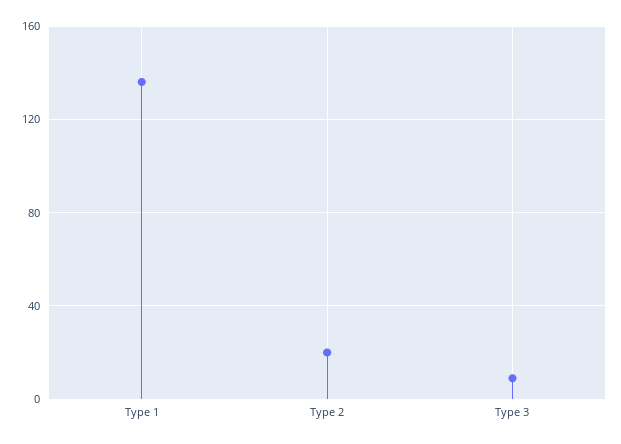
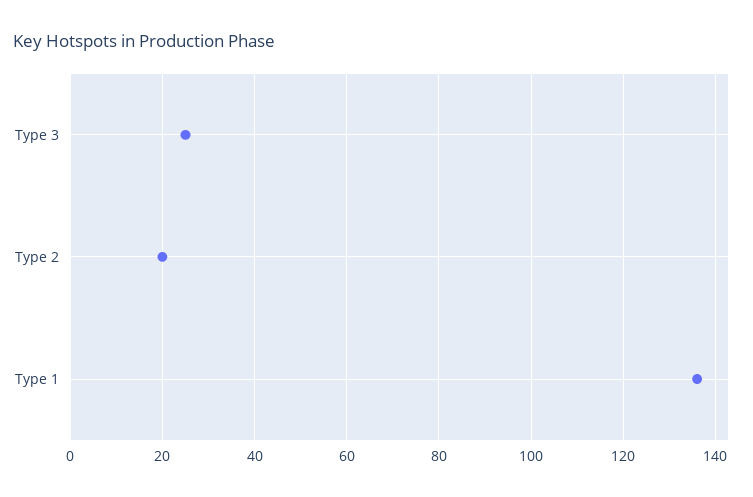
  {
    "Type 1": 135,
    "Type 2": 20,
-   "Type 3": 10
+   "Type 3": 25
  }

